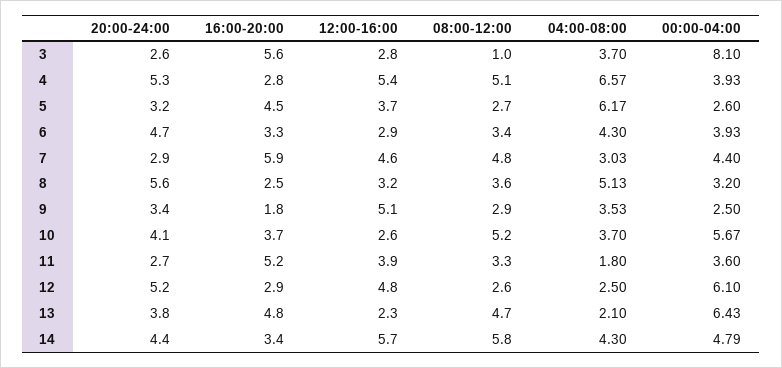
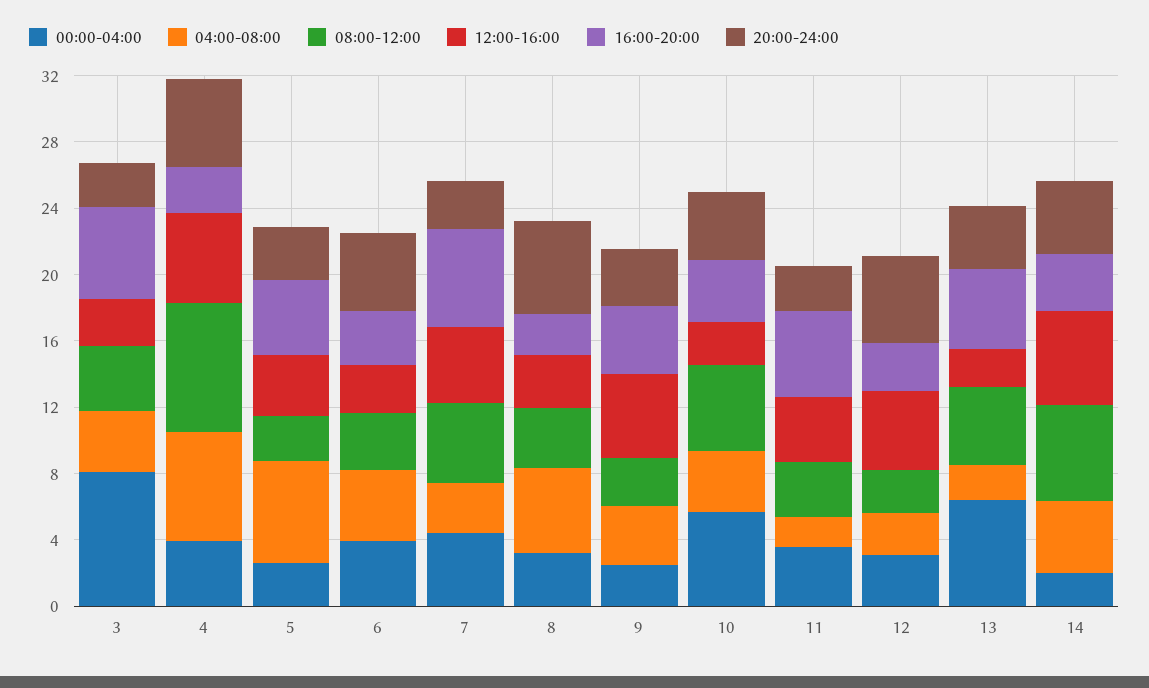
  {
    "20:00-24:00": {
      "3": 2.6,
      "4": 5.3,
      "5": 3.2,
      "6": 4.7,
      "7": 2.9,
      "8": 5.6,
      "9": 3.4,
      "10": 4.1,
      "11": 2.7,
      "12": 5.2,
      "13": 3.8,
      "14": 4.4
    },
    "16:00-20:00": {
      "3": 5.6,
      "4": 2.8,
      "5": 4.5,
      "6": 3.3,
      "7": 5.9,
      "8": 2.5,
-     "9": 1.8,
+     "9": 4,
      "10": 3.7,
      "11": 5.2,
      "12": 2.9,
      "13": 4.8,
      "14": 3.4
    },
    "12:00-16:00": {
      "3": 2.8,
      "4": 5.4,
      "5": 3.7,
      "6": 2.9,
      "7": 4.6,
      "8": 3.2,
      "9": 5.1,
      "10": 2.6,
      "11": 3.9,
      "12": 4.8,
      "13": 2.3,
      "14": 5.7
    },
    "08:00-12:00": {
-     "3": 1,
+     "3": 4,
-     "4": 5.1,
+     "4": 8,
      "5": 2.7,
      "6": 3.4,
      "7": 4.8,
      "8": 3.6,
      "9": 2.9,
      "10": 5.2,
      "11": 3.3,
      "12": 2.6,
      "13": 4.7,
      "14": 5.8
    },
    "04:00-08:00": {
      "3": 3.7,
      "4": 6.57,
      "5": 6.17,
      "6": 4.3,
      "7": 3.03,
      "8": 5.13,
      "9": 3.53,
      "10": 3.7,
      "11": 1.8,
      "12": 2.5,
      "13": 2.1,
      "14": 4.3
    },
    "00:00-04:00": {
      "3": 8.1,
      "4": 3.93,
      "5": 2.6,
      "6": 3.93,
      "7": 4.4,
      "8": 3.2,
      "9": 2.5,
      "10": 5.67,
      "11": 3.6,
-     "12": 6.1,
+     "12": 3,
      "13": 6.43,
-     "14": 4.79
+     "14": 2
    }
  }

